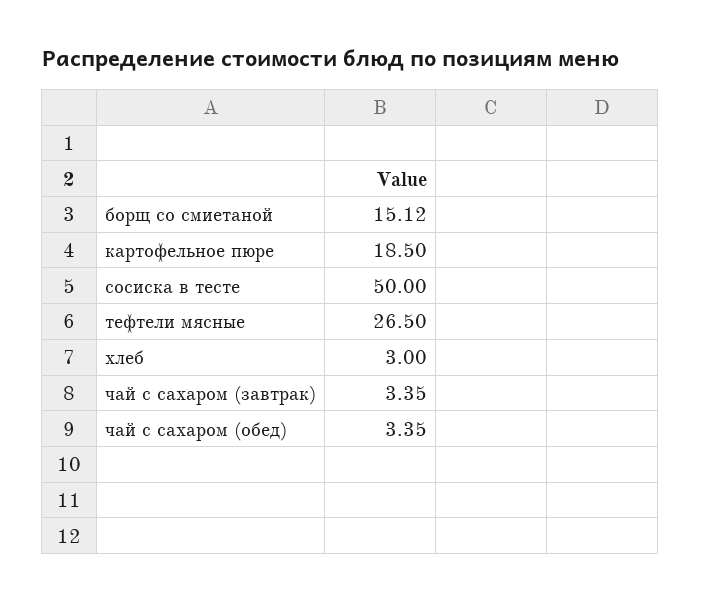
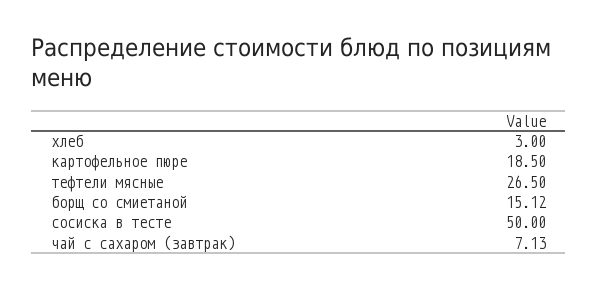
  {
    "борщ со смиетаной": 15.12,
    "картофельное пюре": 18.5,
    "сосиска в тесте": 50,
    "тефтели мясные": 26.5,
    "хлеб": 3,
-   "чай с сахаром (завтрак)": 3.35,
+   "чай с сахаром (завтрак)": 7.13
-   "чай с сахаром (обед)": 3.35
  }

